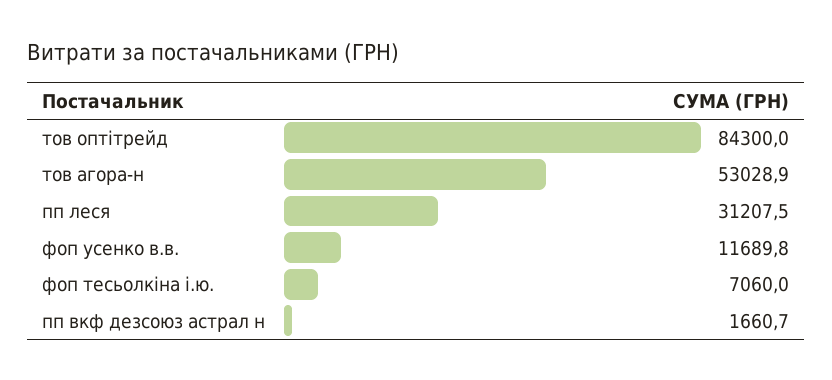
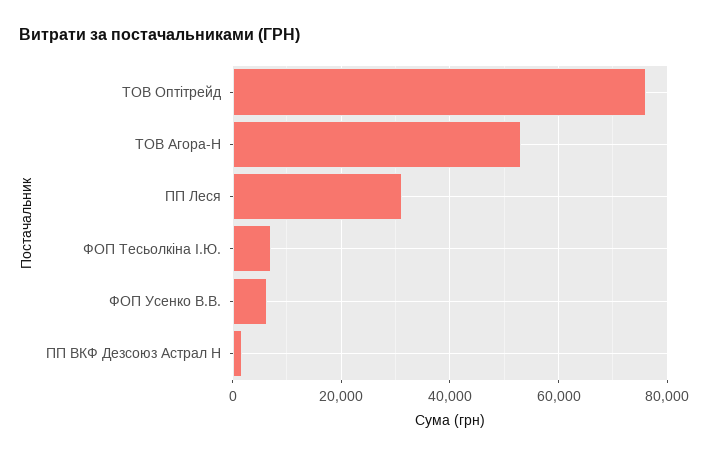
  {
-   "тов оптітрейд": 84300,
+   "тов оптітрейд": 76000,
    "тов агора-н": 53028.9,
    "пп леся": 31207.5,
-   "фоп усенко в.в.": 11689.8,
+   "фоп усенко в.в.": 6000,
    "фоп тесьолкіна і.ю.": 7060,
    "пп вкф дезсоюз астрал н": 1660.7
  }

